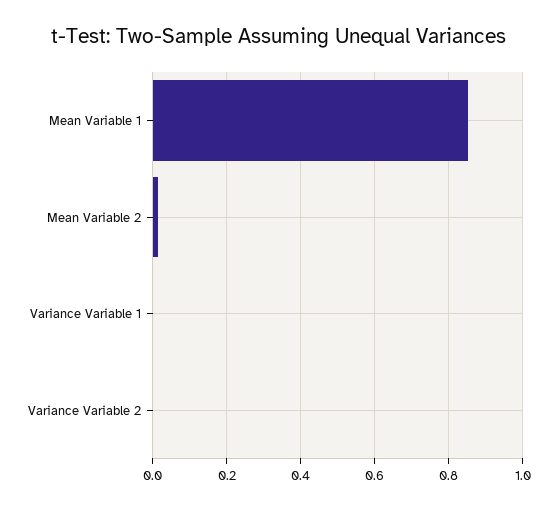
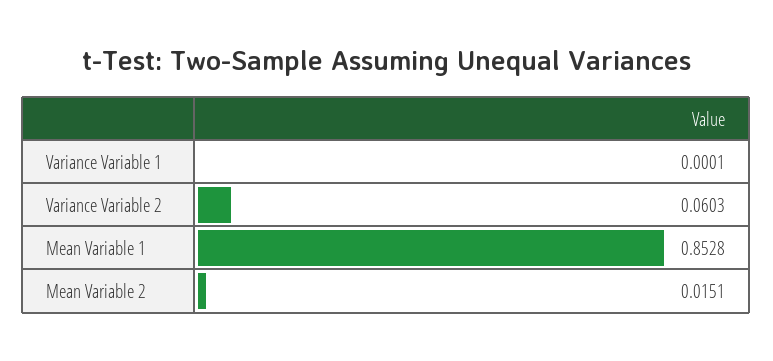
  {
    "Mean Variable 1": 0.8528,
    "Mean Variable 2": 0.0151,
    "Variance Variable 1": 0.0001,
-   "Variance Variable 2": 0
+   "Variance Variable 2": 0.0603
  }

